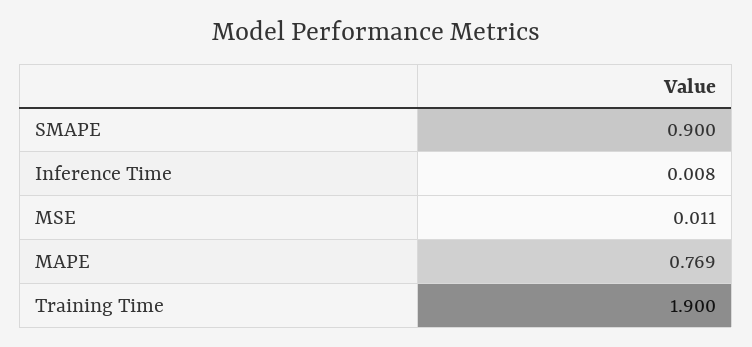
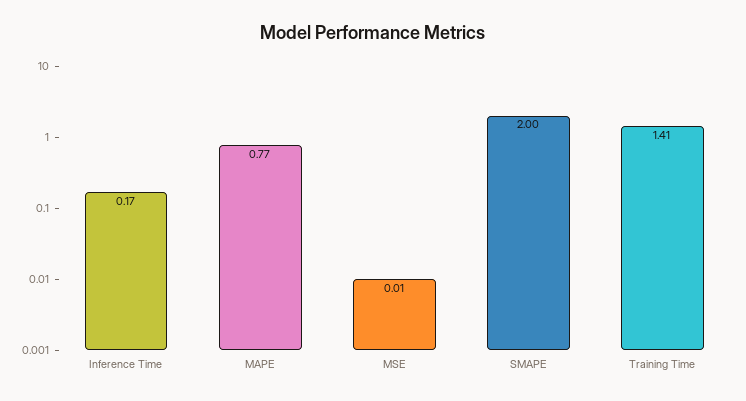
  {
-   "SMAPE": 0.9,
+   "SMAPE": 2,
-   "Inference Time": 0.008,
+   "Inference Time": 0.17,
    "MSE": 0.011,
    "MAPE": 0.769,
-   "Training Time": 1.9
+   "Training Time": 1.41
  }

